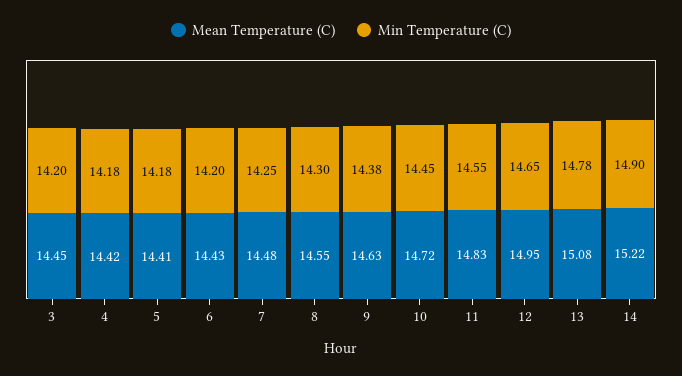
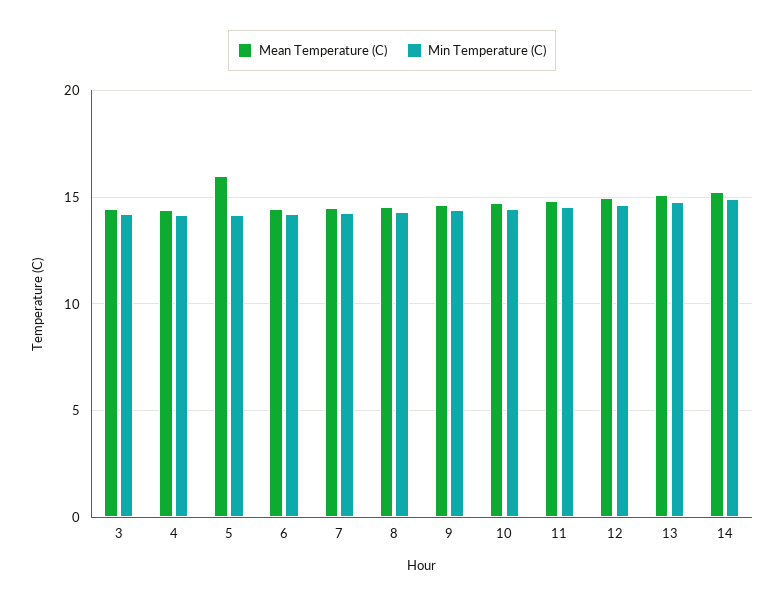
  {
    "Mean Temperature (C)": {
      "3": 14.45,
      "4": 14.42,
-     "5": 14.41,
+     "5": 16,
      "6": 14.43,
      "7": 14.48,
      "8": 14.55,
      "9": 14.63,
      "10": 14.72,
      "11": 14.83,
      "12": 14.95,
      "13": 15.08,
      "14": 15.22
    },
    "Min Temperature (C)": {
      "3": 14.2,
      "4": 14.18,
      "5": 14.18,
      "6": 14.2,
      "7": 14.25,
      "8": 14.3,
      "9": 14.38,
      "10": 14.45,
      "11": 14.55,
      "12": 14.65,
      "13": 14.78,
      "14": 14.9
    }
  }

